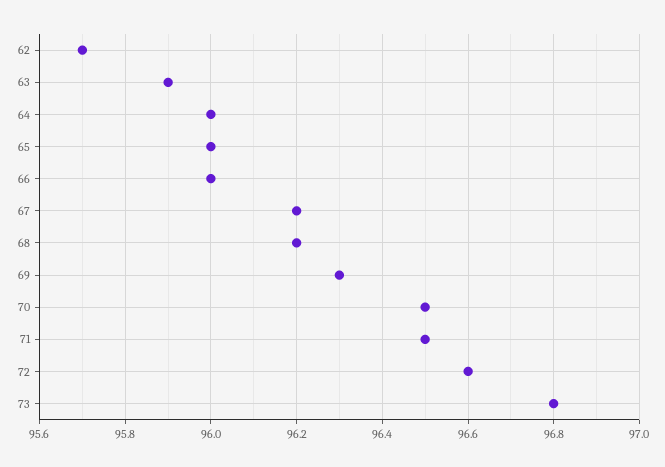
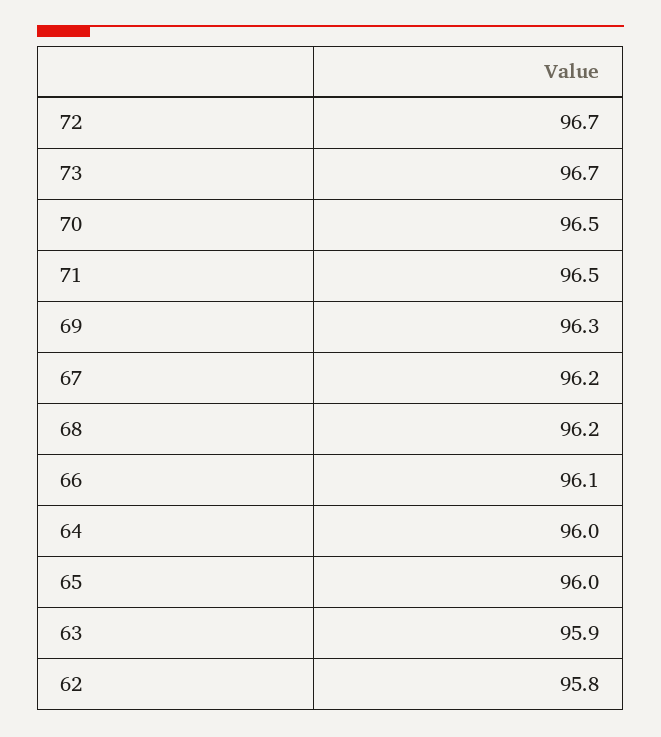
  {
-   "62": 95.7,
+   "62": 95.8,
    "63": 95.9,
    "64": 96,
    "65": 96,
-   "66": 96,
+   "66": 96.1,
    "67": 96.2,
    "68": 96.2,
    "69": 96.3,
    "70": 96.5,
    "71": 96.5,
-   "72": 96.6,
+   "72": 96.7,
-   "73": 96.8
+   "73": 96.7
  }

